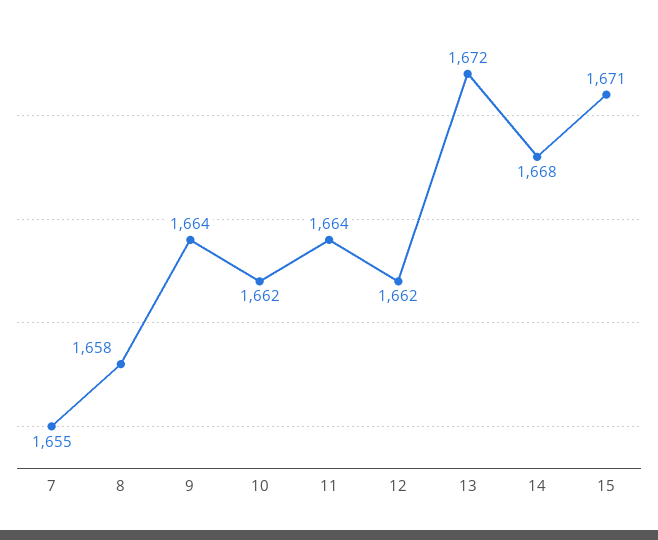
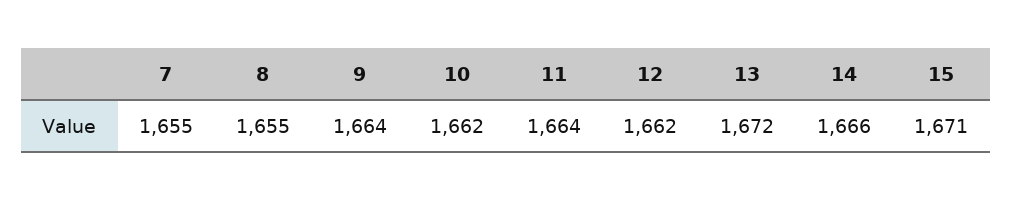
  {
    "7": 1655,
-   "8": 1658,
+   "8": 1655,
    "9": 1664,
    "10": 1662,
    "11": 1664,
    "12": 1662,
    "13": 1672,
-   "14": 1668,
+   "14": 1666,
    "15": 1671
  }

